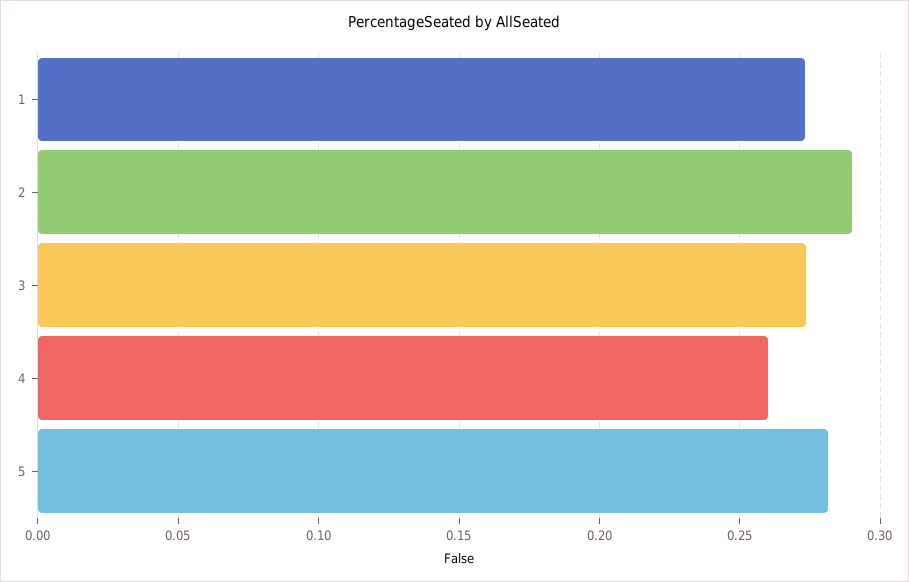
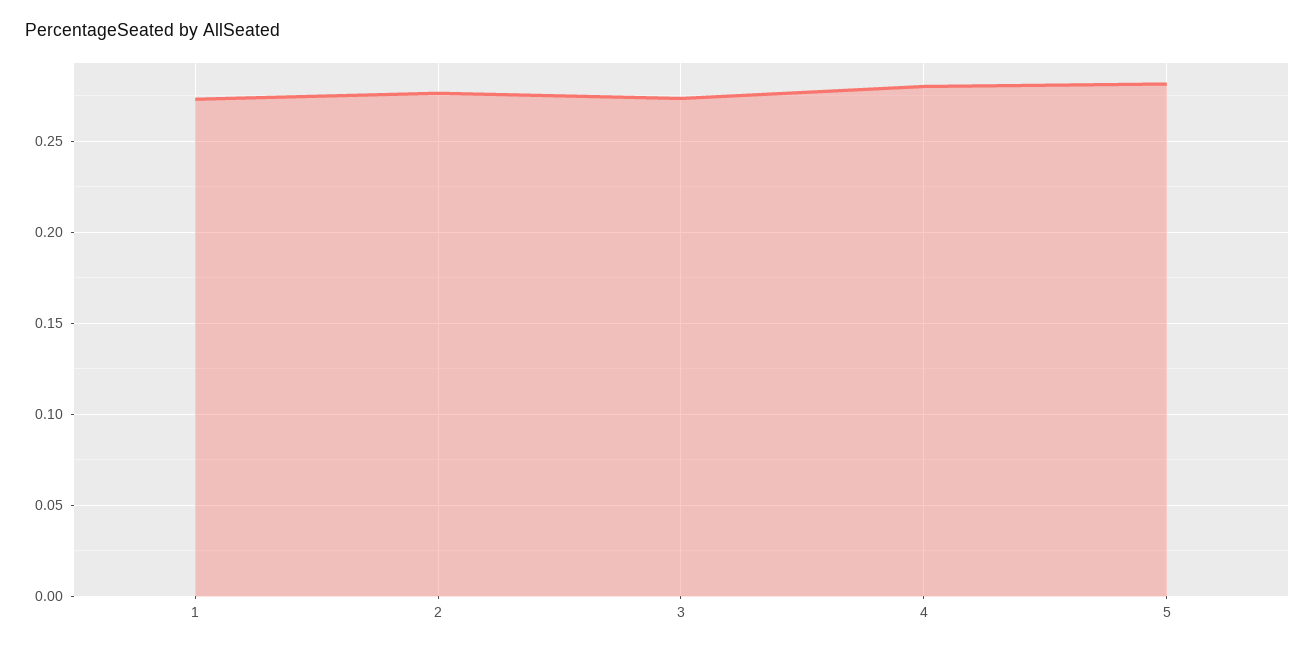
  {
    "1": 0.275,
-   "2": 0.29,
+   "2": 0.275,
    "3": 0.275,
-   "4": 0.26,
+   "4": 0.28,
    "5": 0.28
  }

